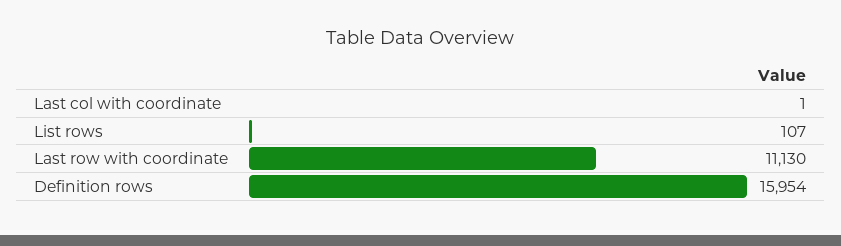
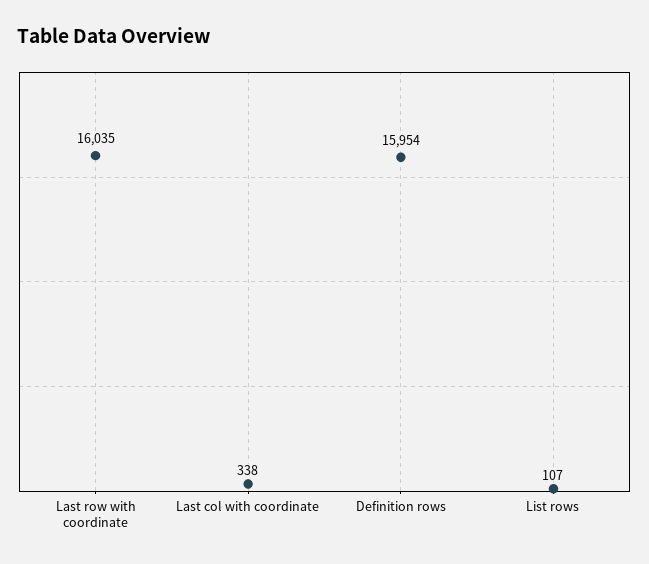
  {
-   "Last col with coordinate": 1,
+   "Last col with coordinate": 338,
    "List rows": 107,
-   "Last row with coordinate": 11130,
+   "Last row with coordinate": 16035,
    "Definition rows": 15954
  }

